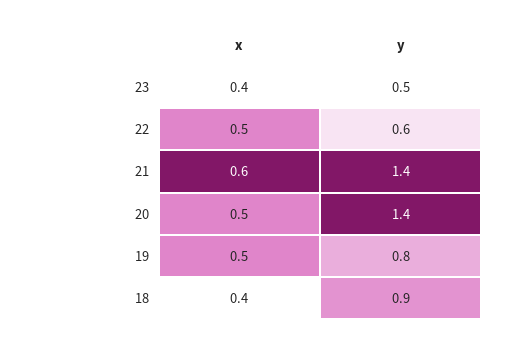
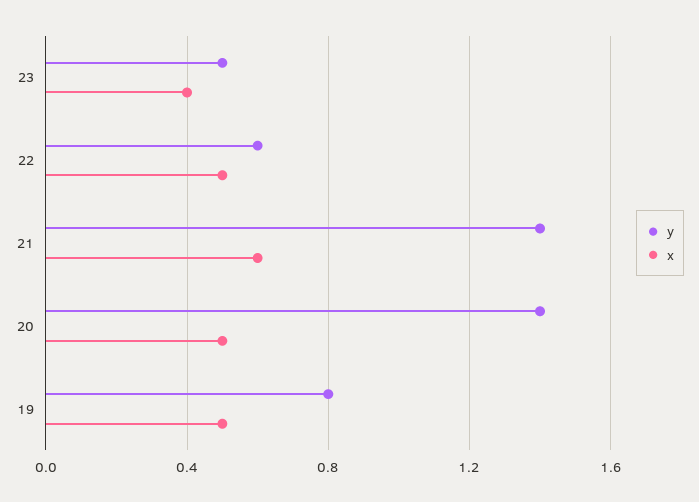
  {
    "x": {
      "23": 0.4,
      "22": 0.5,
      "21": 0.6,
      "20": 0.5,
-     "19": 0.5,
+     "19": 0.5
-     "18": 0.4
    },
    "y": {
      "23": 0.5,
      "22": 0.6,
      "21": 1.4,
      "20": 1.4,
-     "19": 0.8,
+     "19": 0.8
-     "18": 0.9
    }
  }

